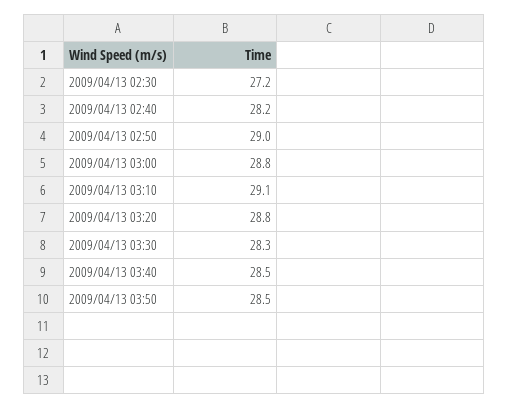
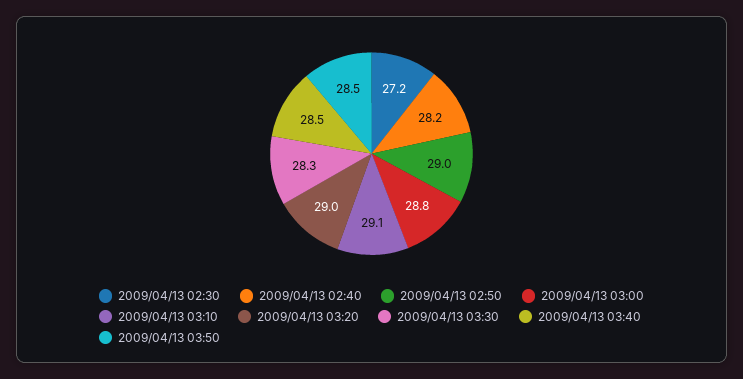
  {
    "2009/04/13 02:30": 27.2,
    "2009/04/13 02:40": 28.2,
    "2009/04/13 02:50": 29,
    "2009/04/13 03:00": 28.8,
    "2009/04/13 03:10": 29.1,
-   "2009/04/13 03:20": 28.8,
+   "2009/04/13 03:20": 29,
    "2009/04/13 03:30": 28.3,
    "2009/04/13 03:40": 28.5,
    "2009/04/13 03:50": 28.5
  }

